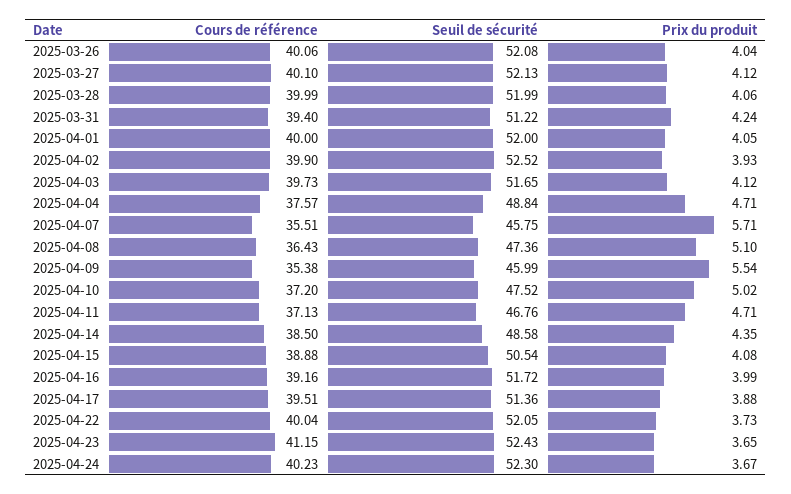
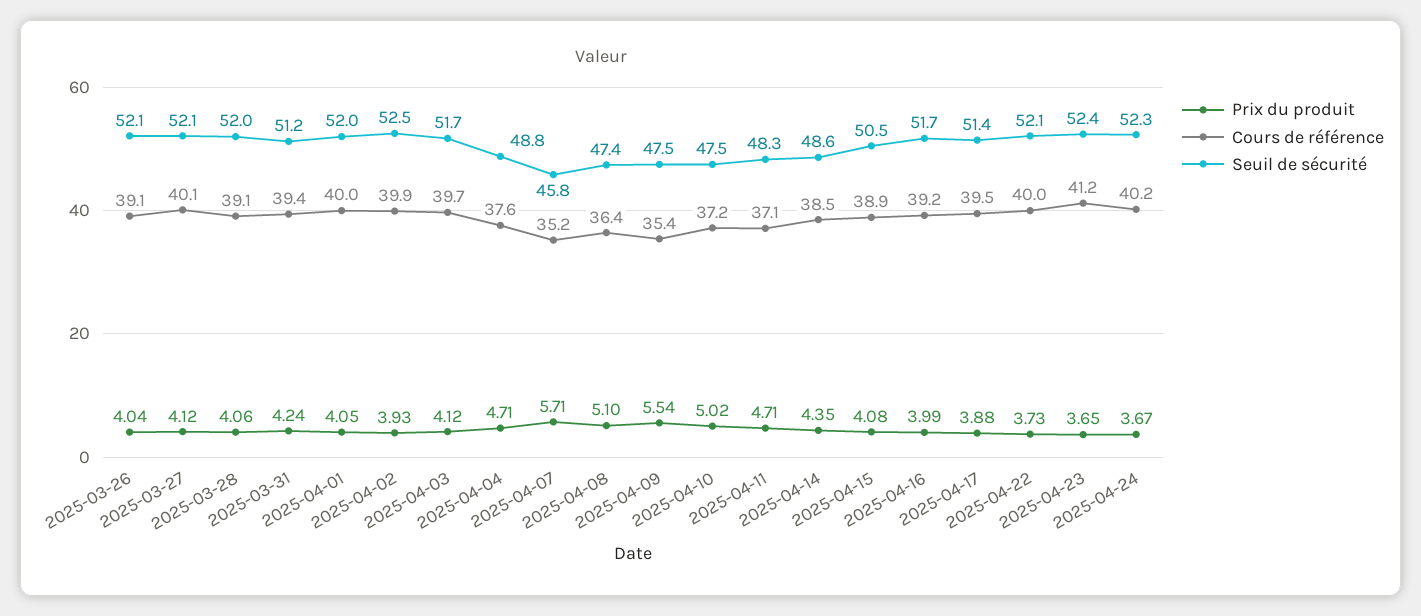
  {
    "Cours de référence": {
-     "2025-03-26": 40.06,
+     "2025-03-26": 39.1,
      "2025-03-27": 40.1,
-     "2025-03-28": 39.99,
+     "2025-03-28": 39.1,
      "2025-03-31": 39.4,
      "2025-04-01": 40,
      "2025-04-02": 39.9,
      "2025-04-03": 39.73,
      "2025-04-04": 37.57,
-     "2025-04-07": 35.51,
+     "2025-04-07": 35.2,
      "2025-04-08": 36.43,
      "2025-04-09": 35.38,
      "2025-04-10": 37.2,
      "2025-04-11": 37.13,
      "2025-04-14": 38.5,
      "2025-04-15": 38.88,
      "2025-04-16": 39.16,
      "2025-04-17": 39.51,
      "2025-04-22": 40.04,
      "2025-04-23": 41.15,
      "2025-04-24": 40.23
    },
    "Seuil de sécurité": {
      "2025-03-26": 52.08,
      "2025-03-27": 52.13,
      "2025-03-28": 51.99,
      "2025-03-31": 51.22,
      "2025-04-01": 52,
      "2025-04-02": 52.52,
      "2025-04-03": 51.65,
      "2025-04-04": 48.84,
      "2025-04-07": 45.75,
      "2025-04-08": 47.36,
-     "2025-04-09": 45.99,
+     "2025-04-09": 47.5,
      "2025-04-10": 47.52,
-     "2025-04-11": 46.76,
+     "2025-04-11": 48.3,
      "2025-04-14": 48.58,
      "2025-04-15": 50.54,
      "2025-04-16": 51.72,
      "2025-04-17": 51.36,
      "2025-04-22": 52.05,
      "2025-04-23": 52.43,
      "2025-04-24": 52.3
    },
    "Prix du produit": {
      "2025-03-26": 4.04,
      "2025-03-27": 4.12,
      "2025-03-28": 4.06,
      "2025-03-31": 4.24,
      "2025-04-01": 4.05,
      "2025-04-02": 3.93,
      "2025-04-03": 4.12,
      "2025-04-04": 4.71,
      "2025-04-07": 5.71,
      "2025-04-08": 5.1,
      "2025-04-09": 5.54,
      "2025-04-10": 5.02,
      "2025-04-11": 4.71,
      "2025-04-14": 4.35,
      "2025-04-15": 4.08,
      "2025-04-16": 3.99,
      "2025-04-17": 3.88,
      "2025-04-22": 3.73,
      "2025-04-23": 3.65,
      "2025-04-24": 3.67
    }
  }

